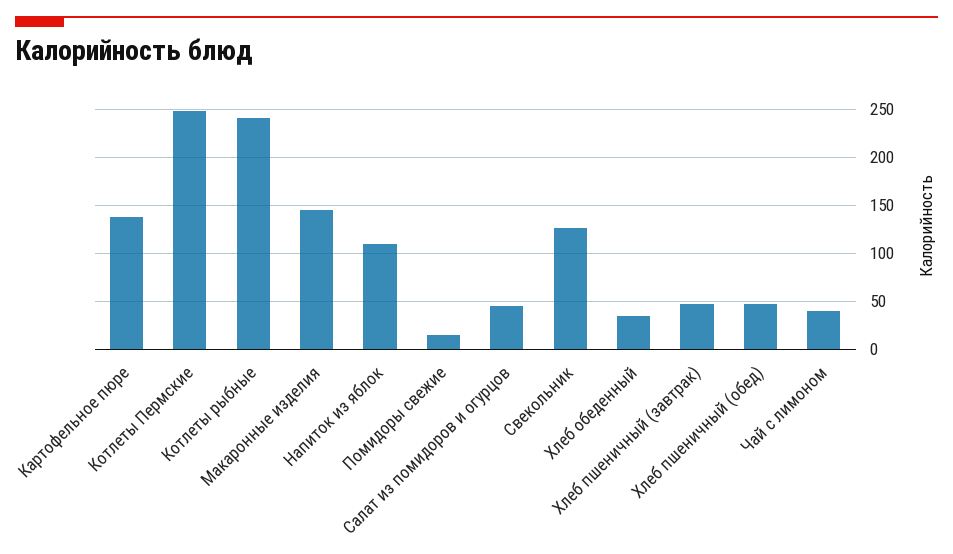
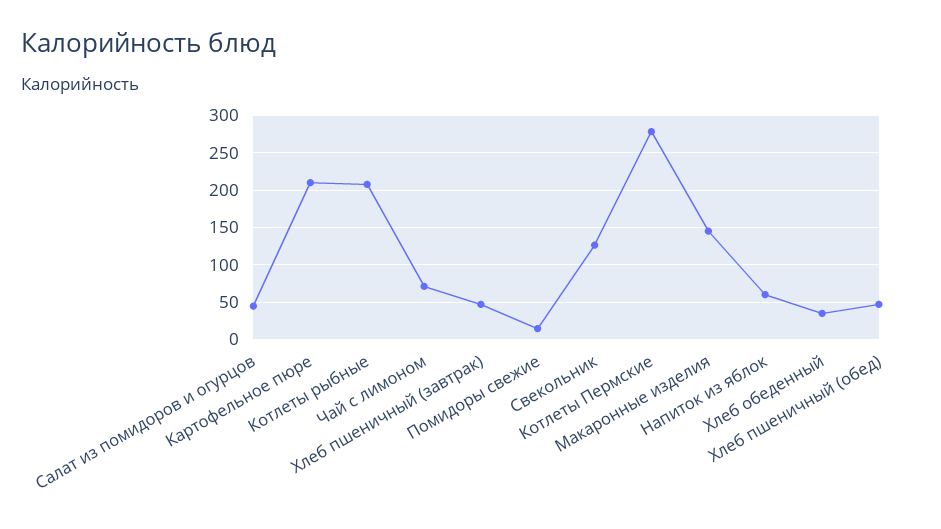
  {
-   "Картофельное пюре": 140,
+   "Картофельное пюре": 210,
-   "Котлеты Пермские": 250,
+   "Котлеты Пермские": 280,
-   "Котлеты рыбные": 240,
+   "Котлеты рыбные": 210,
    "Макаронные изделия": 150,
-   "Напиток из яблок": 110,
+   "Напиток из яблок": 60,
    "Помидоры свежие": 10,
    "Салат из помидоров и огурцов": 40,
    "Свекольник": 130,
    "Хлеб обеденный": 30,
    "Хлеб пшеничный (завтрак)": 50,
    "Хлеб пшеничный (обед)": 50,
-   "Чай с лимоном": 40
+   "Чай с лимоном": 70
  }

